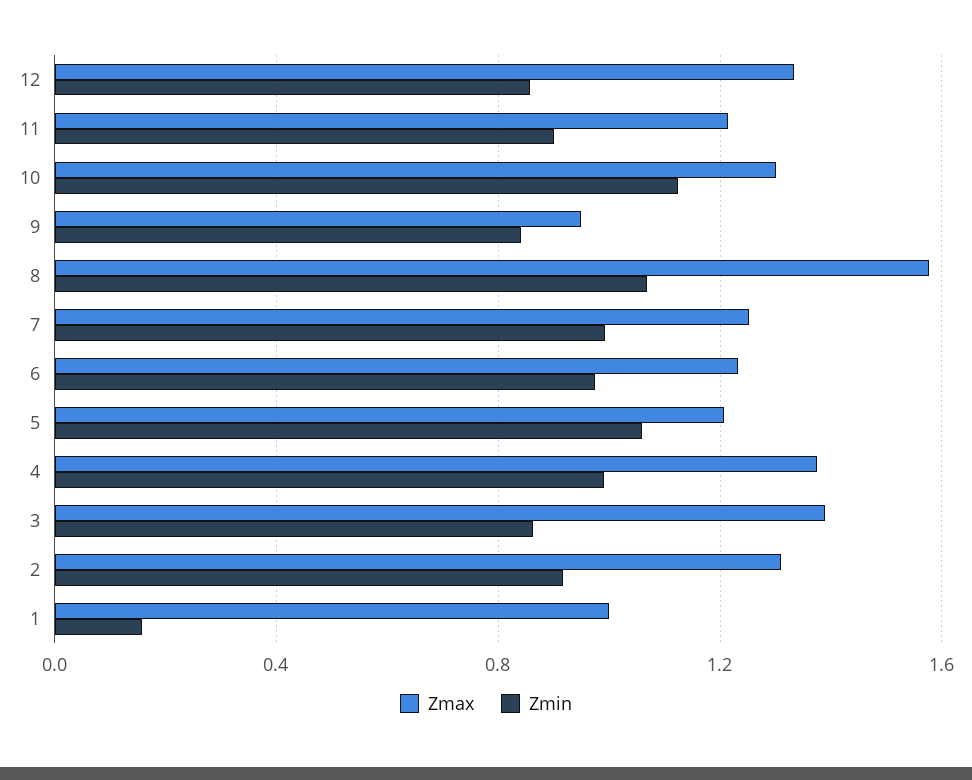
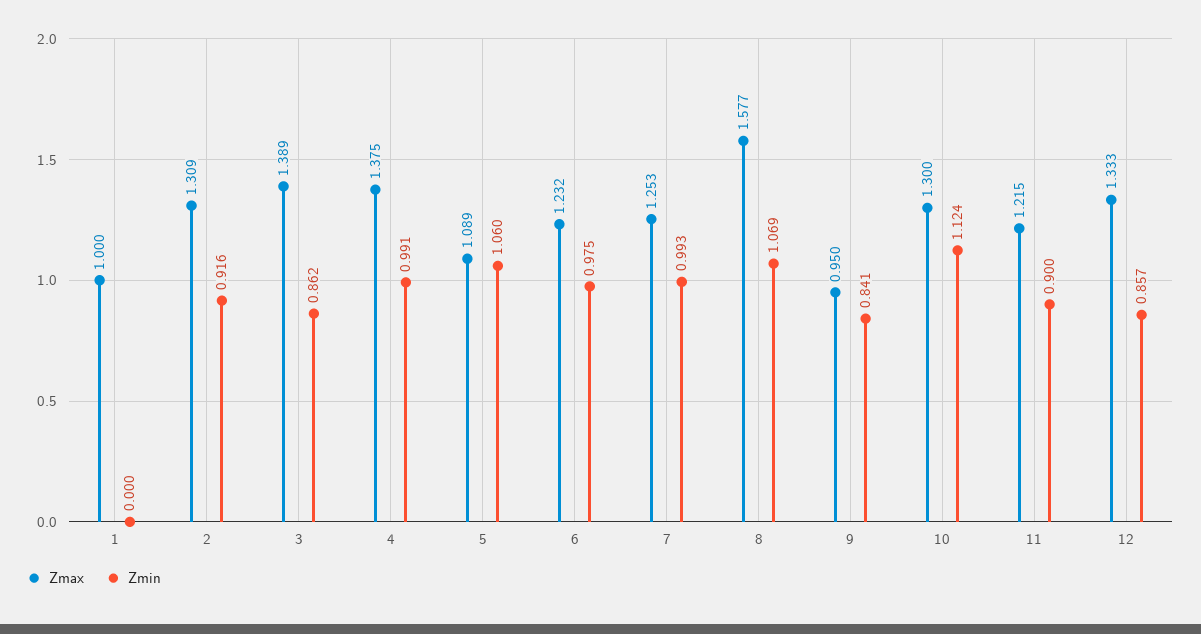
  {
    "Zmax": {
      "12": 1.333,
      "11": 1.215,
      "10": 1.3,
      "9": 0.95,
      "8": 1.577,
      "7": 1.253,
      "6": 1.232,
-     "5": 1.2,
+     "5": 1.089,
      "4": 1.375,
      "3": 1.389,
      "2": 1.309,
      "1": 1
    },
    "Zmin": {
      "12": 0.857,
      "11": 0.9,
      "10": 1.124,
      "9": 0.841,
      "8": 1.069,
      "7": 0.993,
      "6": 0.975,
      "5": 1.06,
      "4": 0.991,
      "3": 0.862,
      "2": 0.916,
-     "1": 0.15
+     "1": 0
    }
  }

